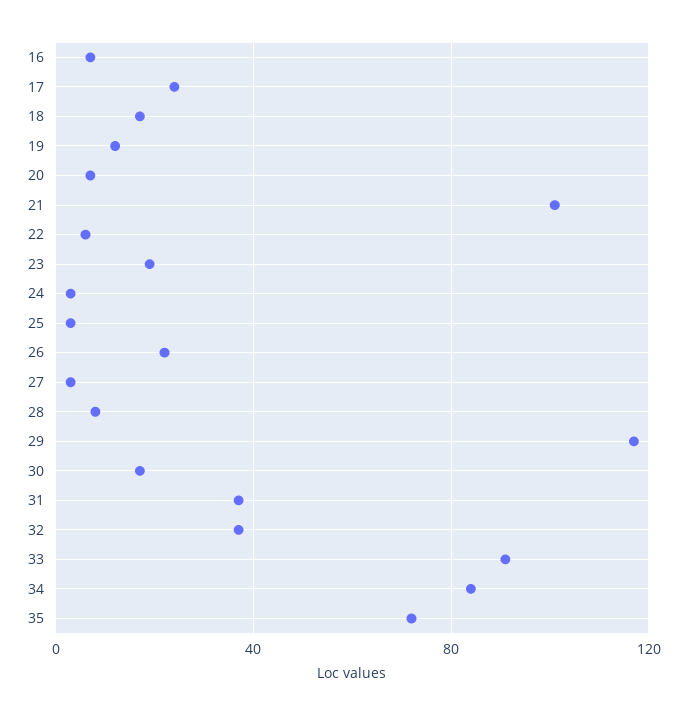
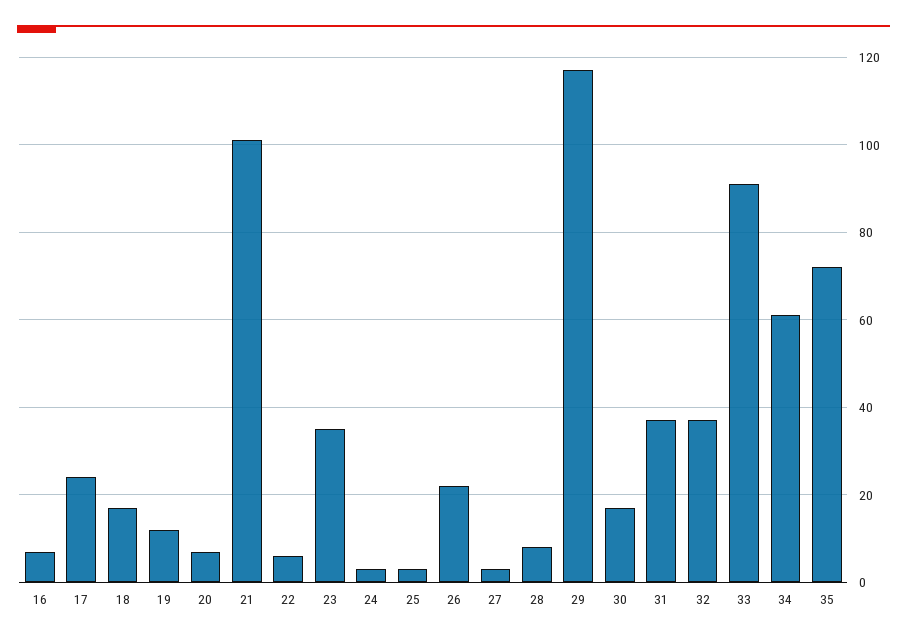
  {
    "16": 5,
    "17": 25,
    "18": 15,
    "19": 10,
    "20": 5,
    "21": 100,
    "22": 5,
-   "23": 20,
+   "23": 35,
    "24": 5,
    "25": 5,
    "26": 20,
    "27": 5,
    "28": 10,
    "29": 115,
    "30": 15,
    "31": 35,
    "32": 35,
    "33": 90,
-   "34": 85,
+   "34": 60,
    "35": 70
  }

